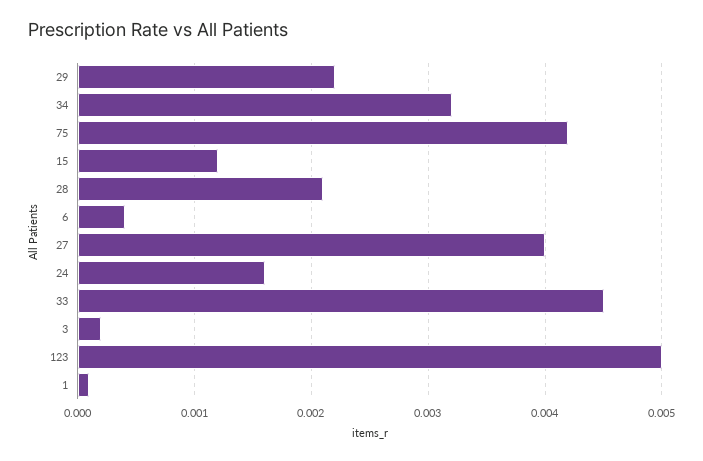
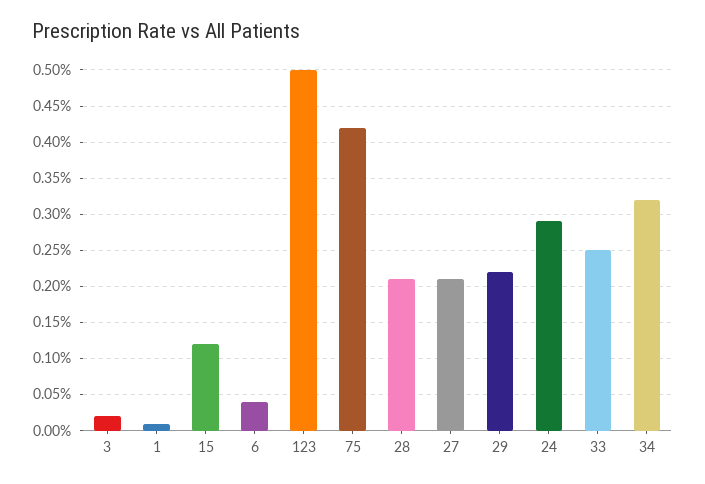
  {
    "29": 0.0022,
    "34": 0.0032,
    "75": 0.0042,
    "15": 0.0012,
    "28": 0.0021,
    "6": 0.0004,
-   "27": 0.004,
+   "27": 0.0021,
-   "24": 0.0016,
+   "24": 0.0029,
-   "33": 0.0045,
+   "33": 0.0025,
    "3": 0.0002,
    "123": 0.005,
    "1": 0.0001
  }

